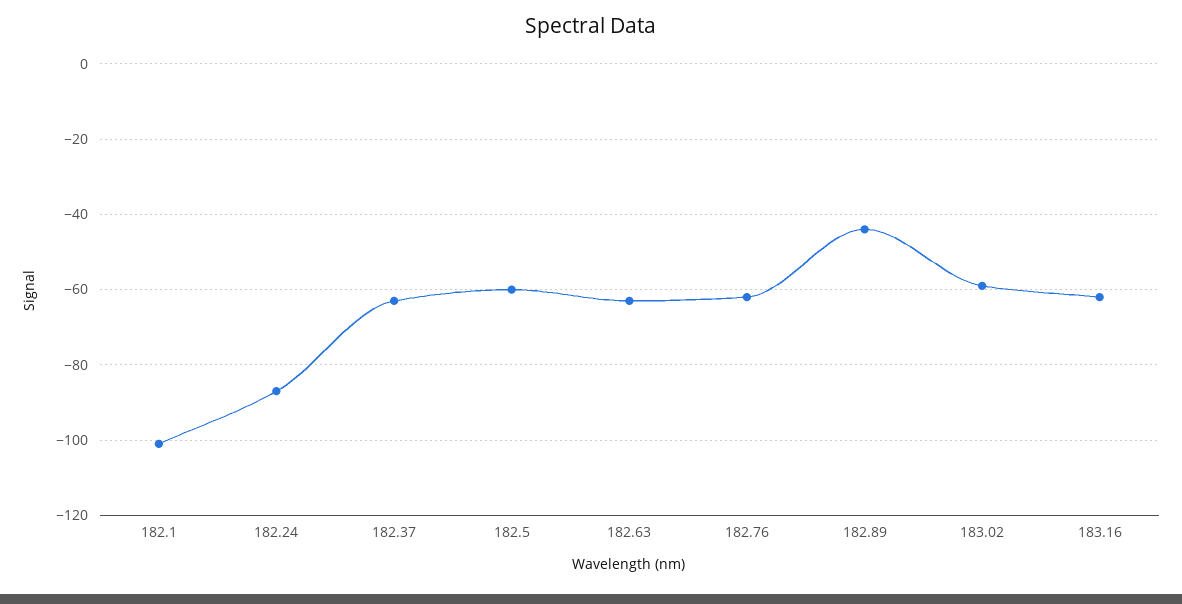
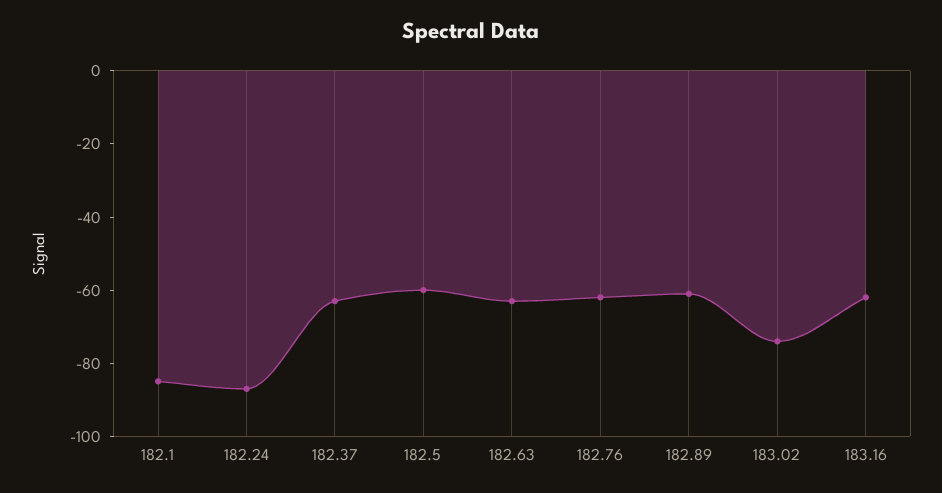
  {
-   "182.1": -100,
+   "182.1": -85,
    "182.24": -85,
    "182.37": -65,
    "182.5": -60,
    "182.63": -65,
    "182.76": -60,
-   "182.89": -45,
+   "182.89": -60,
-   "183.02": -60,
+   "183.02": -75,
    "183.16": -60
  }

